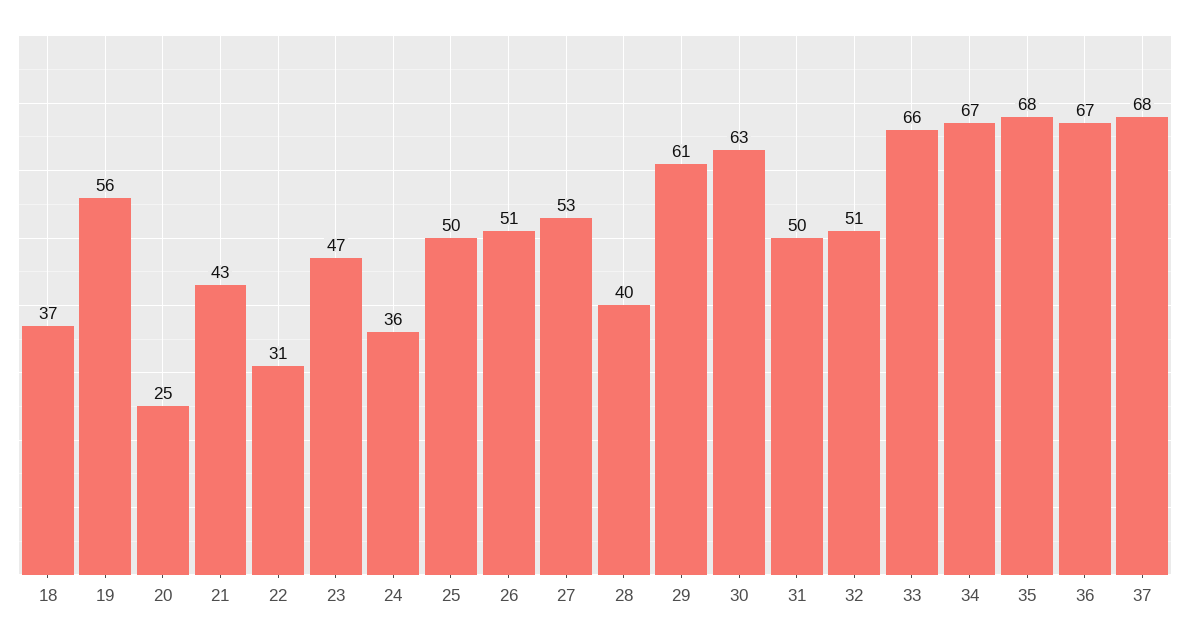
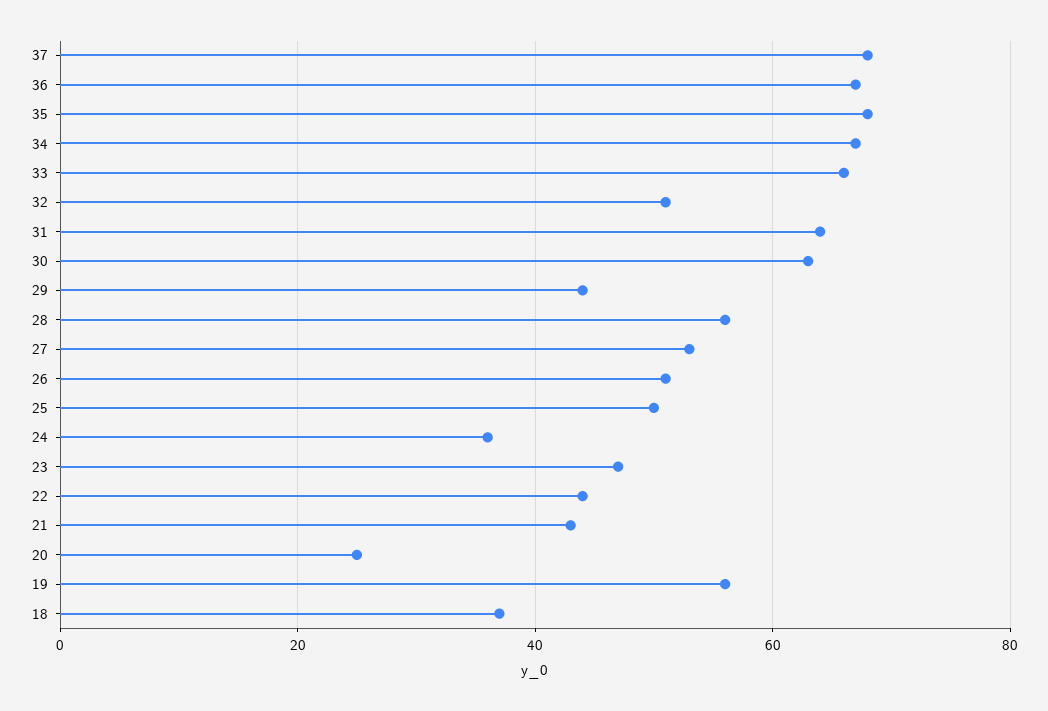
  {
    "18": 37,
    "19": 56,
    "20": 25,
    "21": 43,
-   "22": 31,
+   "22": 45,
    "23": 47,
    "24": 36,
    "25": 50,
    "26": 51,
    "27": 53,
-   "28": 40,
+   "28": 55,
-   "29": 61,
+   "29": 45,
    "30": 63,
-   "31": 50,
+   "31": 65,
    "32": 51,
    "33": 66,
    "34": 67,
    "35": 68,
    "36": 67,
    "37": 68
  }

